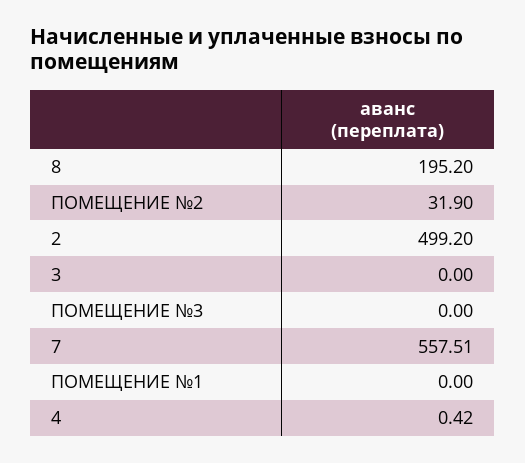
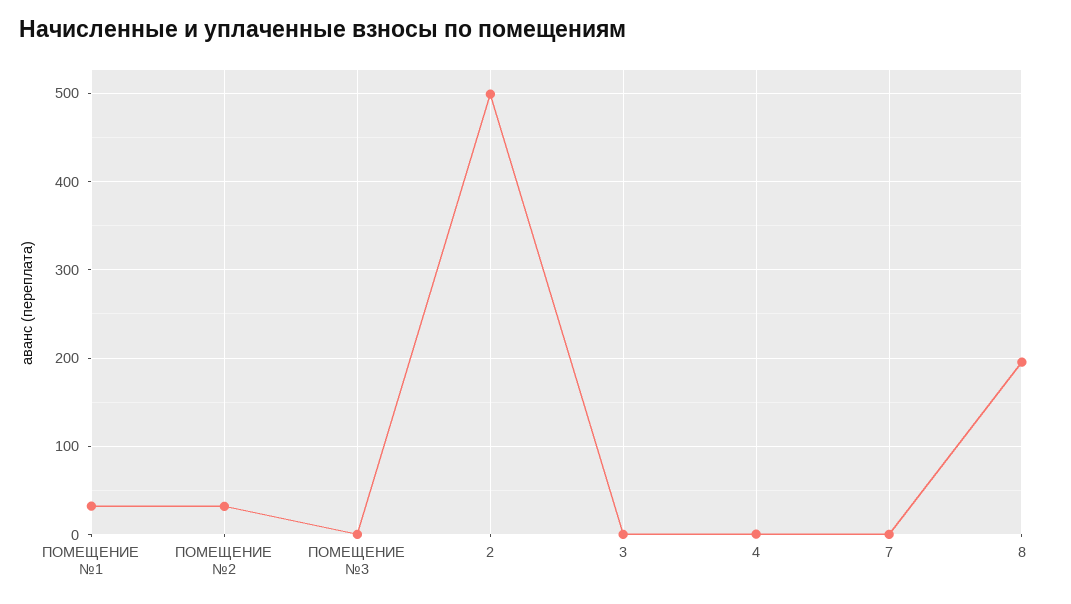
  {
    "8": 195.2,
    "ПОМЕЩЕНИЕ №2": 31.9,
    "2": 499.2,
    "3": 0,
    "ПОМЕЩЕНИЕ №3": 0,
-   "7": 557.51,
+   "7": 0,
-   "ПОМЕЩЕНИЕ №1": 0,
+   "ПОМЕЩЕНИЕ №1": 30,
    "4": 0.42
  }

